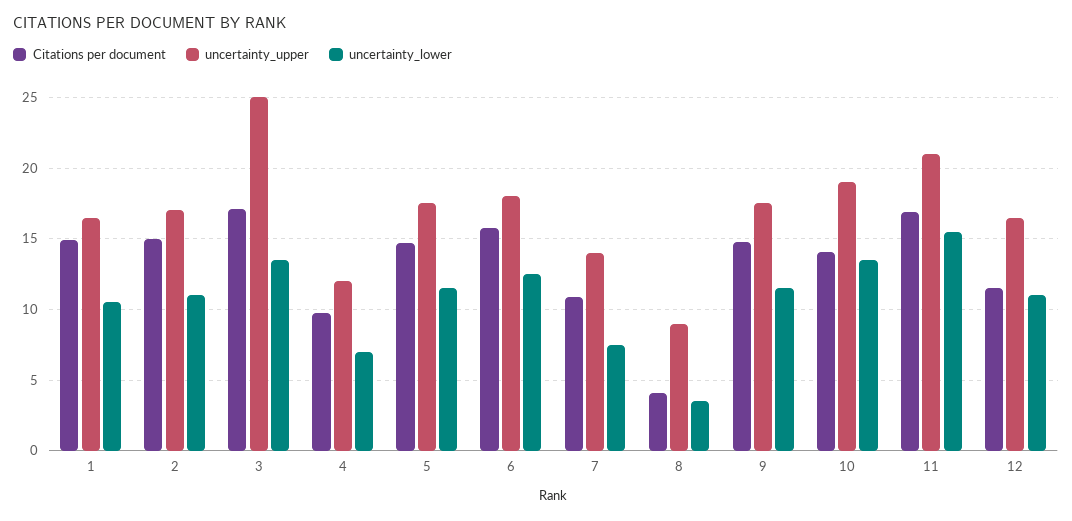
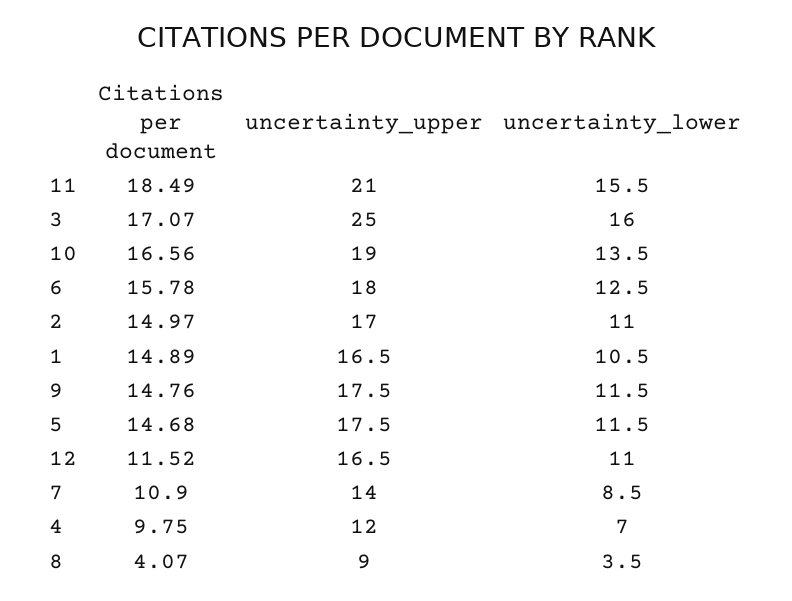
  {
    "Citations per document": {
      "1": 14.89,
      "2": 14.97,
      "3": 17.07,
      "4": 9.75,
      "5": 14.68,
      "6": 15.78,
      "7": 10.9,
      "8": 4.07,
      "9": 14.76,
-     "10": 14,
+     "10": 16.56,
-     "11": 17,
+     "11": 18.49,
      "12": 11.52
    },
    "uncertainty_upper": {
      "1": 16.5,
      "2": 17,
      "3": 25,
      "4": 12,
      "5": 17.5,
      "6": 18,
      "7": 14,
      "8": 9,
      "9": 17.5,
      "10": 19,
      "11": 21,
      "12": 16.5
    },
    "uncertainty_lower": {
      "1": 10.5,
      "2": 11,
-     "3": 13.5,
+     "3": 16,
      "4": 7,
      "5": 11.5,
      "6": 12.5,
-     "7": 7.5,
+     "7": 8.5,
      "8": 3.5,
      "9": 11.5,
      "10": 13.5,
      "11": 15.5,
      "12": 11
    }
  }

